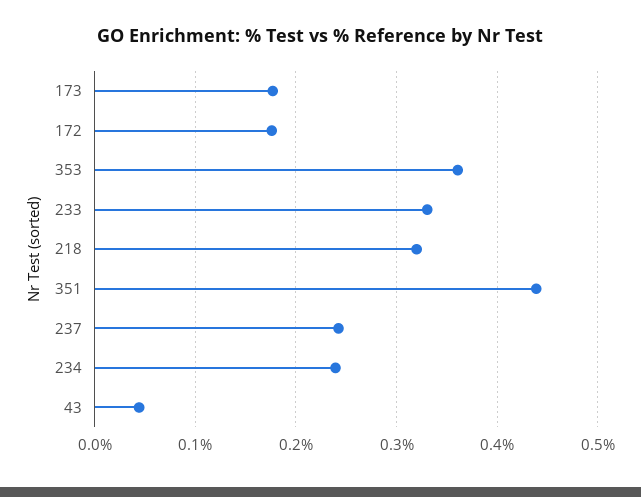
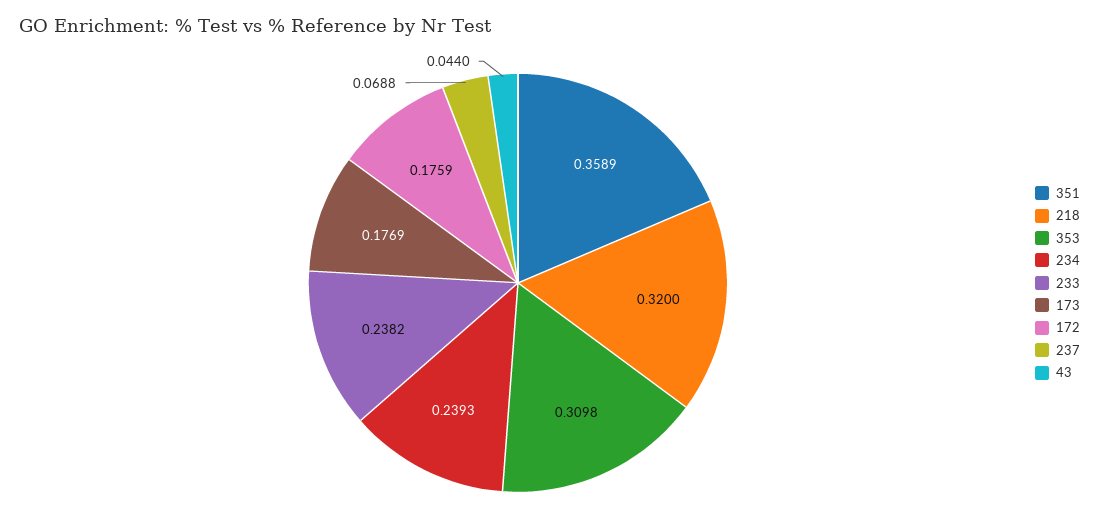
  {
    "173": 0.1769,
    "172": 0.1759,
-   "353": 0.36,
+   "353": 0.3098,
-   "233": 0.33,
+   "233": 0.2382,
    "218": 0.32,
-   "351": 0.44,
+   "351": 0.3589,
-   "237": 0.24,
+   "237": 0.0688,
    "234": 0.2393,
    "43": 0.044
  }

